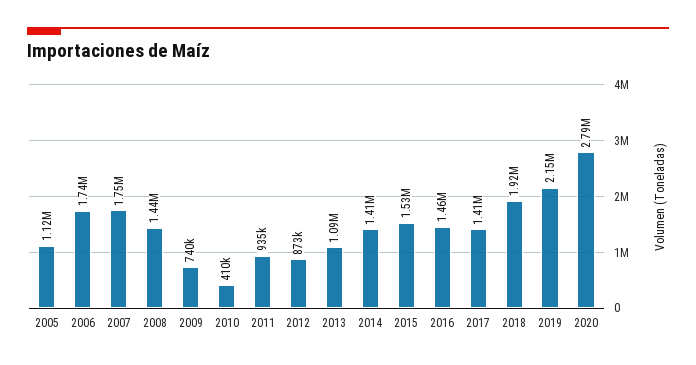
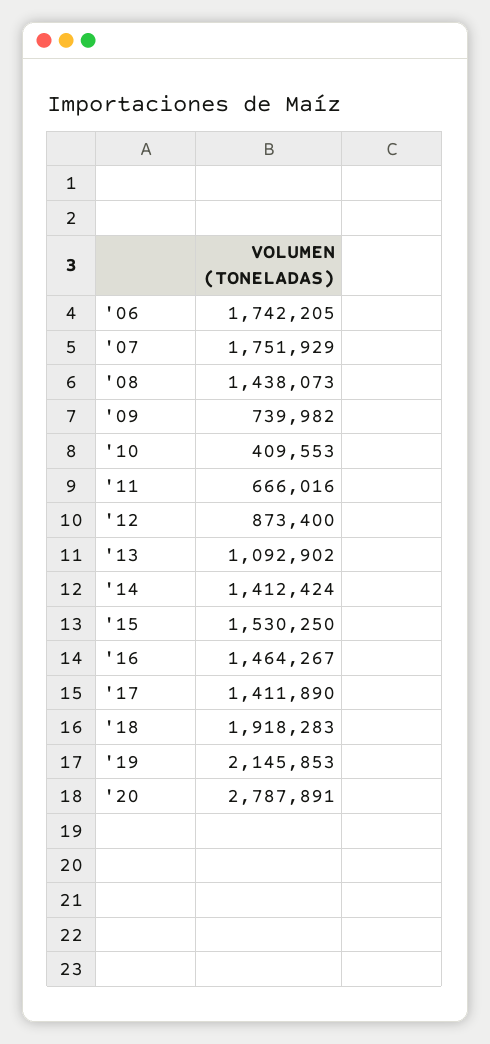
  {
-   "2005": 1120000,
    "2006": 1742205,
    "2007": 1751929,
    "2008": 1438073,
    "2009": 739982,
    "2010": 409553,
-   "2011": 935000,
+   "2011": 666016,
    "2012": 873400,
    "2013": 1092902,
    "2014": 1412424,
    "2015": 1530250,
    "2016": 1464267,
    "2017": 1411890,
    "2018": 1918283,
    "2019": 2145853,
    "2020": 2787891
  }

